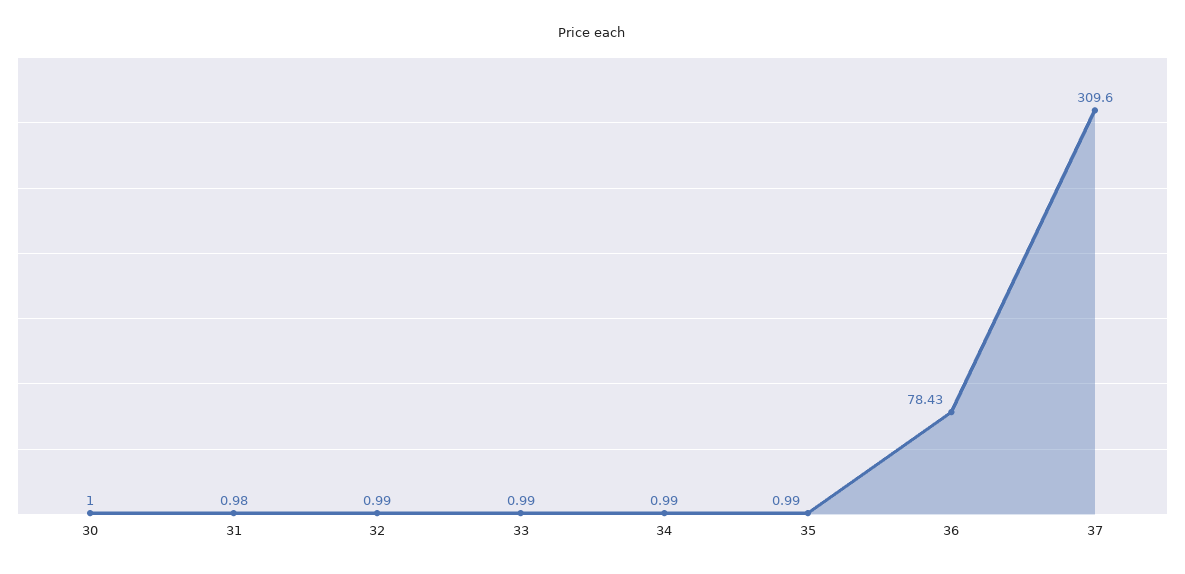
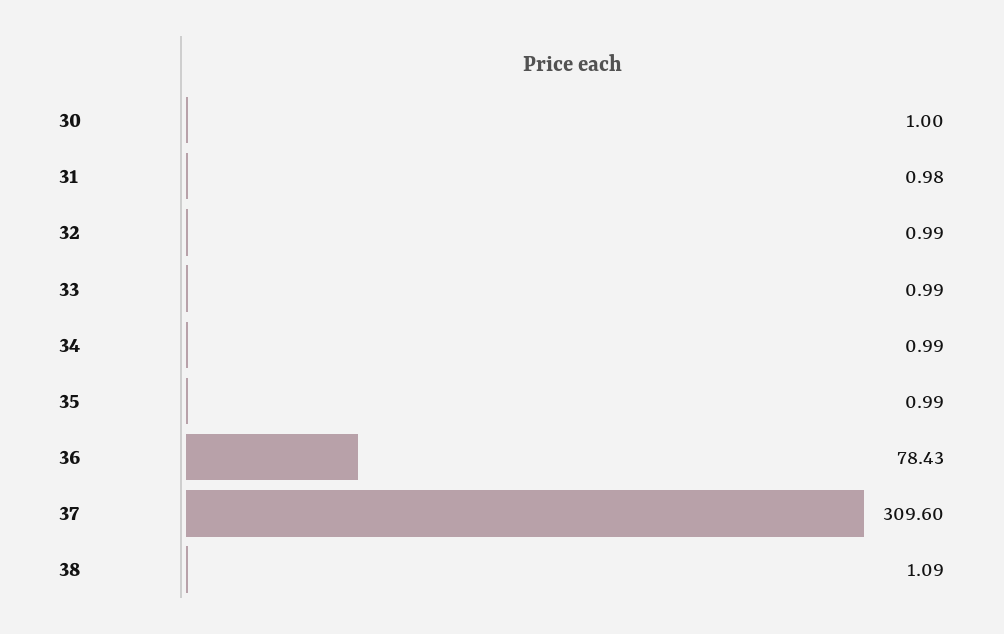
  {
    "30": 1,
    "31": 0.98,
    "32": 0.99,
    "33": 0.99,
    "34": 0.99,
    "35": 0.99,
    "36": 78.43,
-   "37": 309.6
+   "37": 309.6,
+   "38": 1.09
  }

